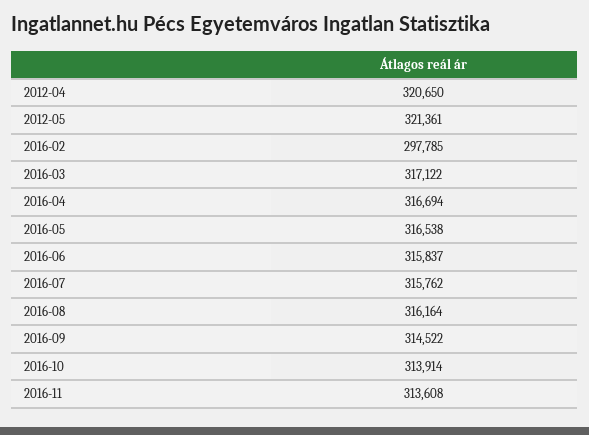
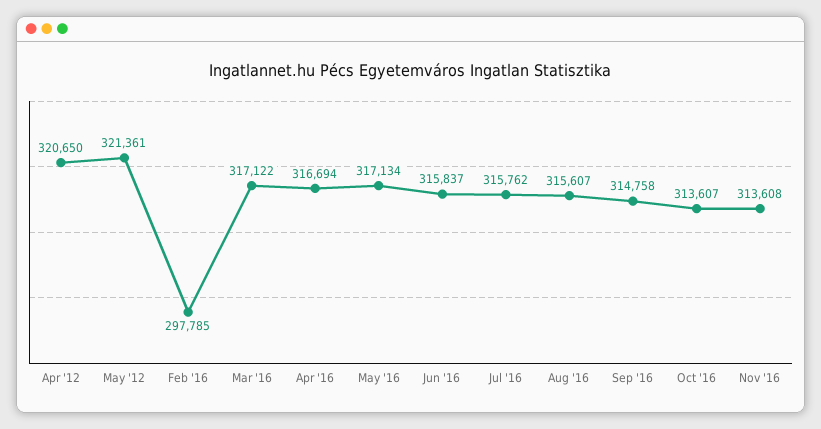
  {
    "2012-04": 320650,
    "2012-05": 321361,
    "2016-02": 297785,
    "2016-03": 317122,
    "2016-04": 316694,
-   "2016-05": 316538,
+   "2016-05": 317134,
    "2016-06": 315837,
    "2016-07": 315762,
-   "2016-08": 316164,
+   "2016-08": 315607,
-   "2016-09": 314522,
+   "2016-09": 314758,
-   "2016-10": 313914,
+   "2016-10": 313607,
    "2016-11": 313608
  }

